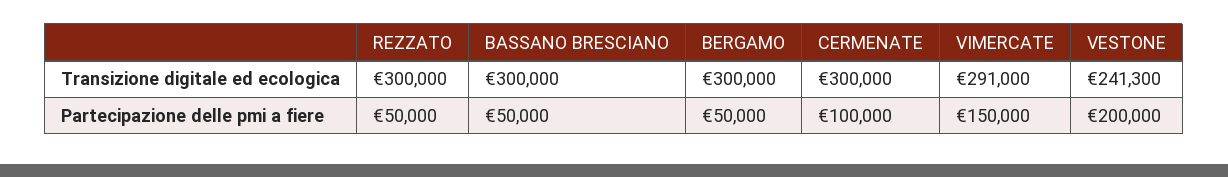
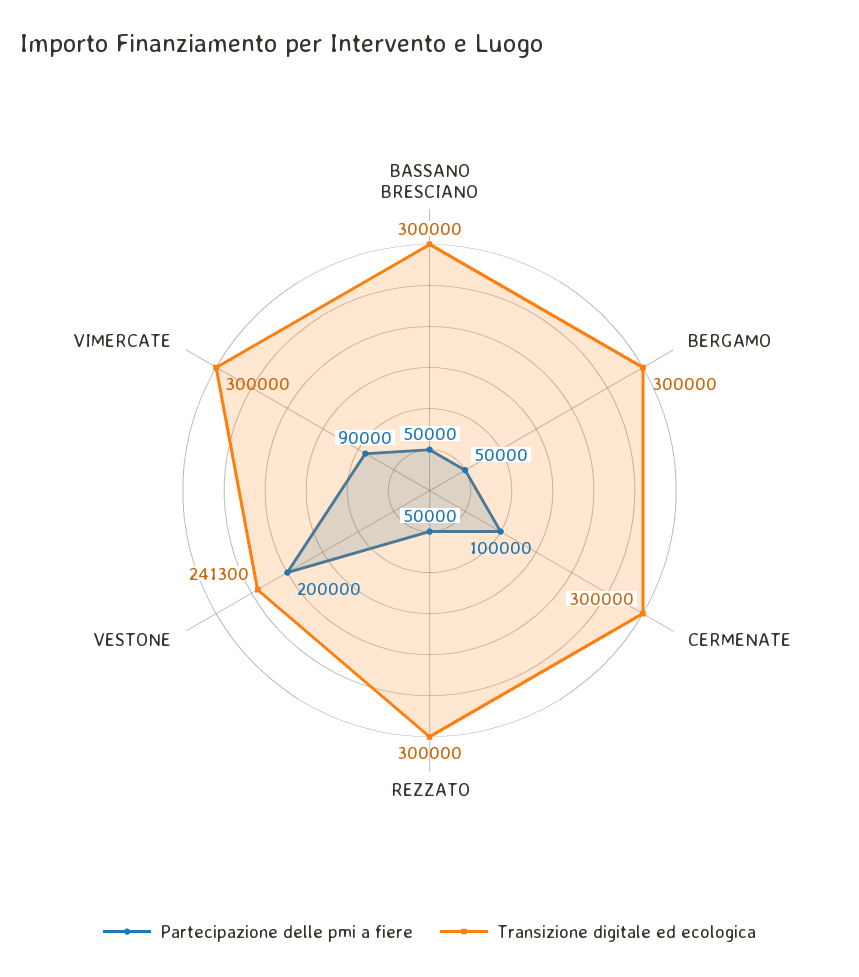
  {
    "Transizione digitale ed ecologica": {
      "REZZATO": 300000,
      "BASSANO BRESCIANO": 300000,
      "BERGAMO": 300000,
      "CERMENATE": 300000,
-     "VIMERCATE": 291000,
+     "VIMERCATE": 300000,
      "VESTONE": 241300
    },
    "Partecipazione delle pmi a fiere": {
      "REZZATO": 50000,
      "BASSANO BRESCIANO": 50000,
      "BERGAMO": 50000,
      "CERMENATE": 100000,
-     "VIMERCATE": 150000,
+     "VIMERCATE": 90000,
      "VESTONE": 200000
    }
  }

